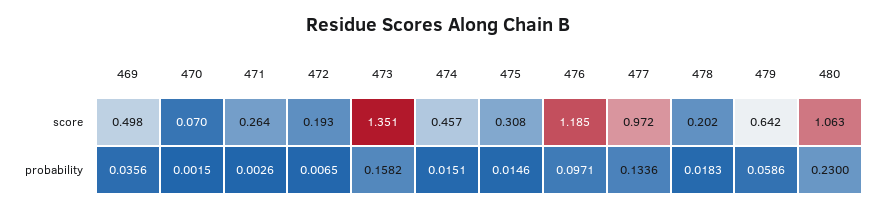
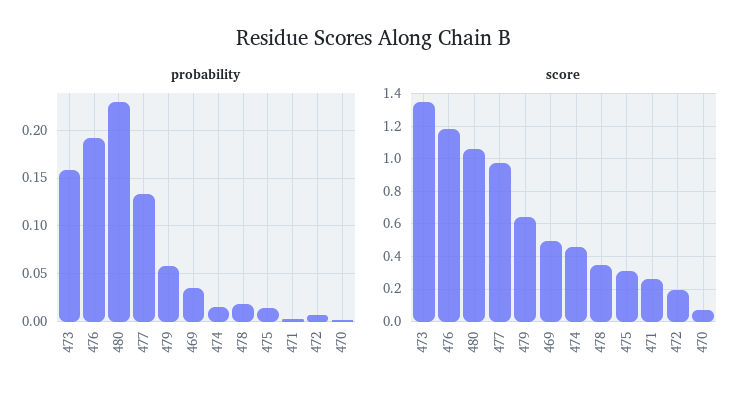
  {
    "score": {
      "469": 0.498,
      "470": 0.07,
      "471": 0.264,
      "472": 0.193,
      "473": 1.351,
      "474": 0.457,
      "475": 0.308,
      "476": 1.185,
      "477": 0.972,
-     "478": 0.202,
+     "478": 0.35,
      "479": 0.642,
      "480": 1.063
    },
    "probability": {
      "469": 0.0356,
      "470": 0.0015,
      "471": 0.0026,
      "472": 0.0065,
      "473": 0.1582,
      "474": 0.0151,
      "475": 0.0146,
-     "476": 0.0971,
+     "476": 0.19,
      "477": 0.1336,
      "478": 0.0183,
      "479": 0.0586,
      "480": 0.23
    }
  }

